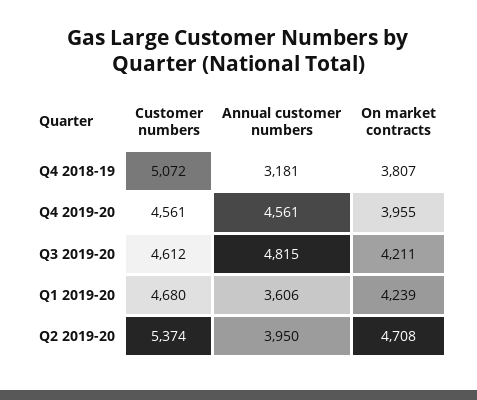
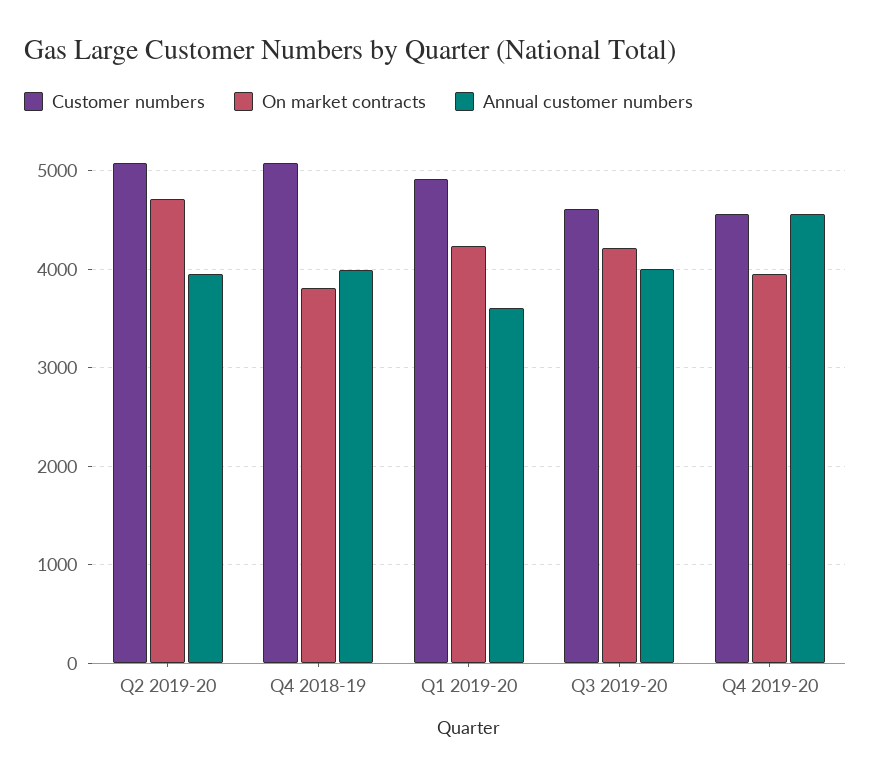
  {
    "Customer numbers": {
      "Q4 2018-19": 5072,
      "Q4 2019-20": 4561,
      "Q3 2019-20": 4612,
-     "Q1 2019-20": 4680,
+     "Q1 2019-20": 4900,
-     "Q2 2019-20": 5374
+     "Q2 2019-20": 5100
    },
    "Annual customer numbers": {
-     "Q4 2018-19": 3181,
+     "Q4 2018-19": 4000,
      "Q4 2019-20": 4561,
-     "Q3 2019-20": 4815,
+     "Q3 2019-20": 4000,
      "Q1 2019-20": 3606,
      "Q2 2019-20": 3950
    },
    "On market contracts": {
      "Q4 2018-19": 3807,
      "Q4 2019-20": 3955,
      "Q3 2019-20": 4211,
      "Q1 2019-20": 4239,
      "Q2 2019-20": 4708
    }
  }

